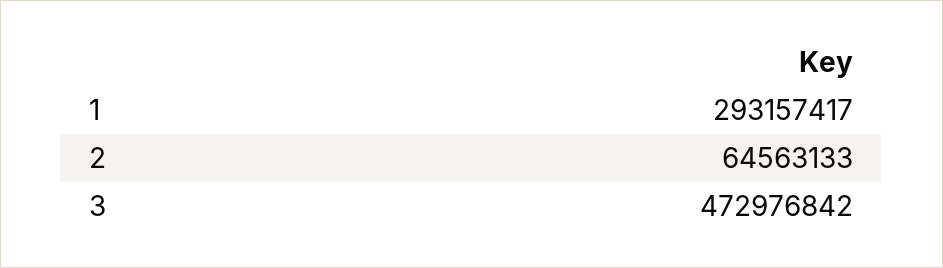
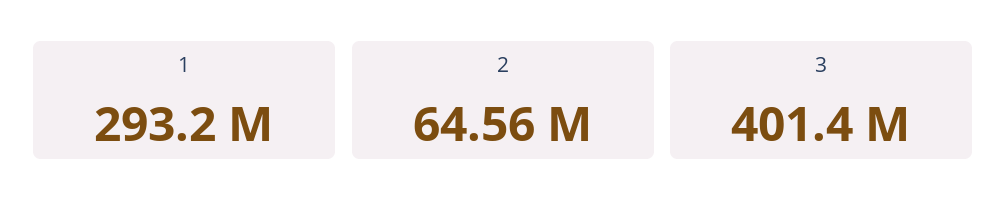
  {
    "1": 293157417,
    "2": 64563133,
-   "3": 472976842
+   "3": 401400000
  }

